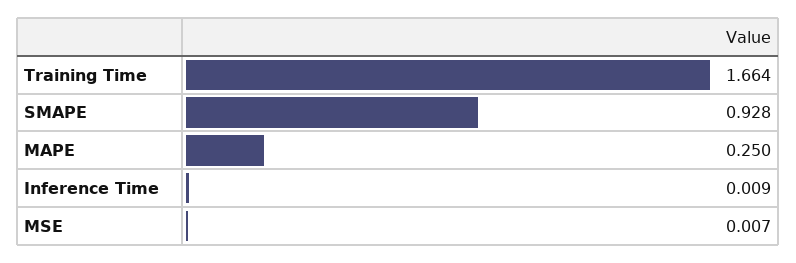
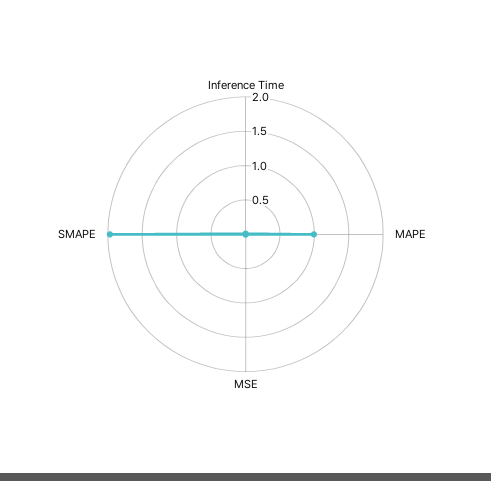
  {
-   "Training Time": 1.664,
-   "SMAPE": 0.928,
+   "SMAPE": 2,
-   "MAPE": 0.25,
+   "MAPE": 1,
    "Inference Time": 0.009,
    "MSE": 0.007
  }

